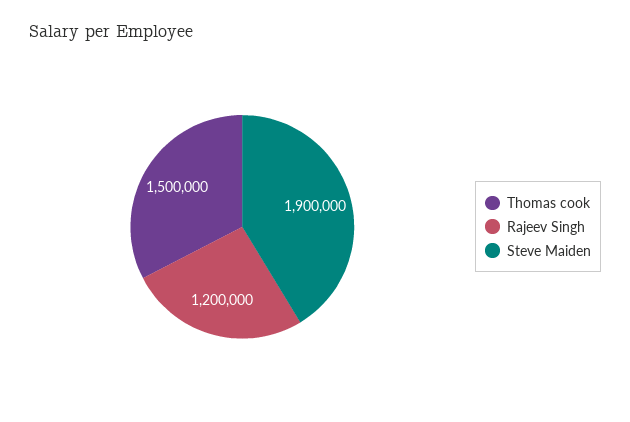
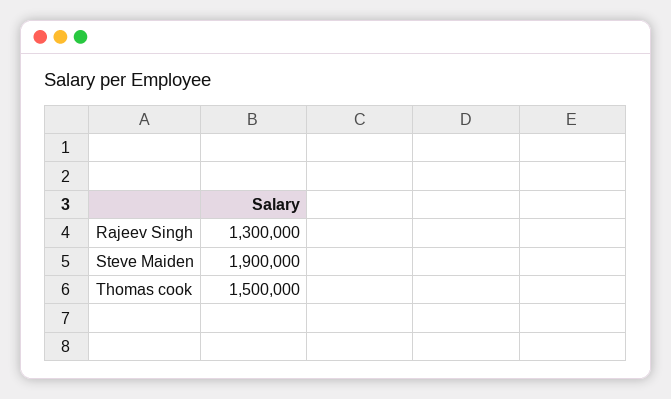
  {
    "Thomas cook": 1500000,
-   "Rajeev Singh": 1200000,
+   "Rajeev Singh": 1300000,
    "Steve Maiden": 1900000
  }

